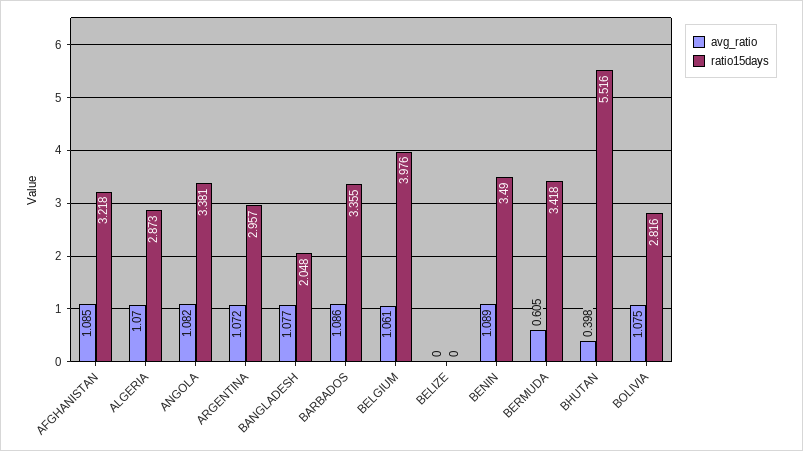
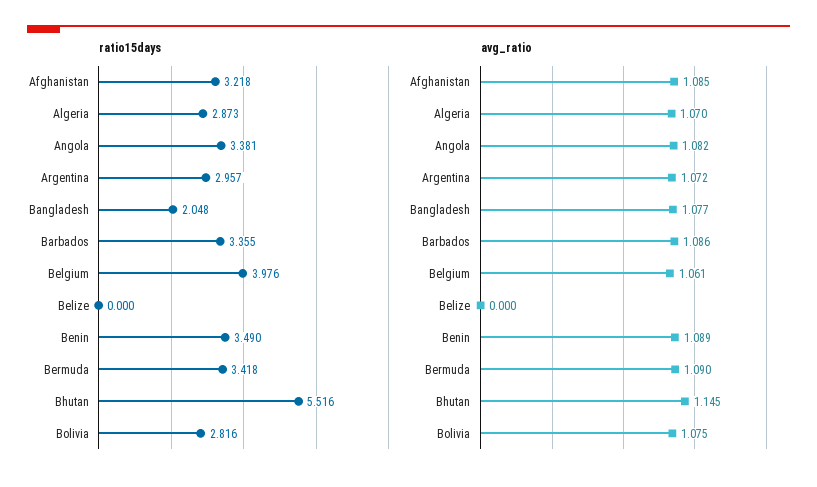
  {
    "avg_ratio": {
      "AFGHANISTAN": 1.085,
      "ALGERIA": 1.07,
      "ANGOLA": 1.082,
      "ARGENTINA": 1.072,
      "BANGLADESH": 1.077,
      "BARBADOS": 1.086,
      "BELGIUM": 1.061,
      "BELIZE": 0,
      "BENIN": 1.089,
-     "BERMUDA": 0.605,
+     "BERMUDA": 1.09,
-     "BHUTAN": 0.398,
+     "BHUTAN": 1.145,
      "BOLIVIA": 1.075
    },
    "ratio15days": {
      "AFGHANISTAN": 3.218,
      "ALGERIA": 2.873,
      "ANGOLA": 3.381,
      "ARGENTINA": 2.957,
      "BANGLADESH": 2.048,
      "BARBADOS": 3.355,
      "BELGIUM": 3.976,
      "BELIZE": 0,
      "BENIN": 3.49,
      "BERMUDA": 3.418,
      "BHUTAN": 5.516,
      "BOLIVIA": 2.816
    }
  }

